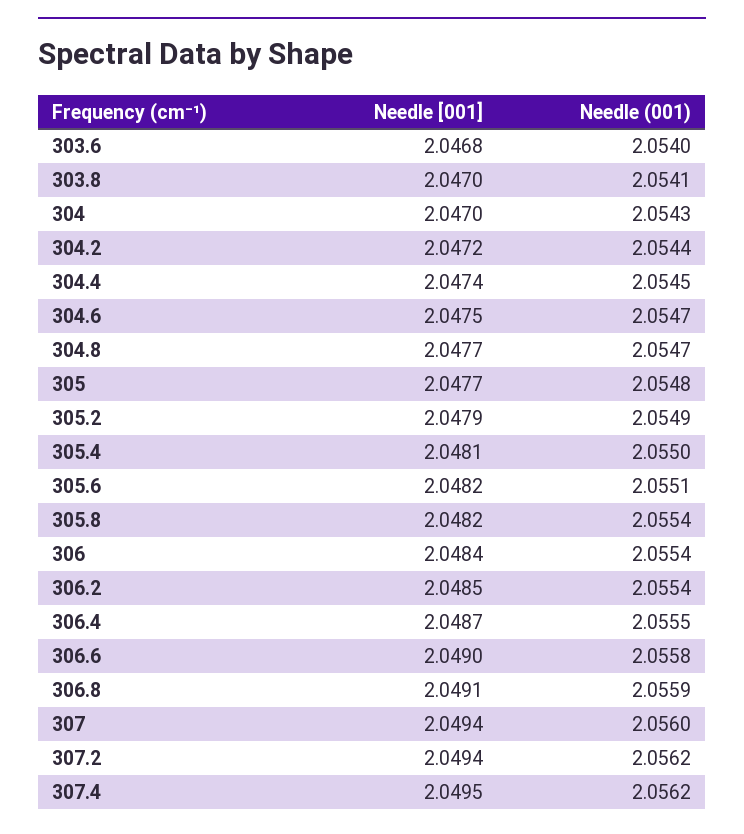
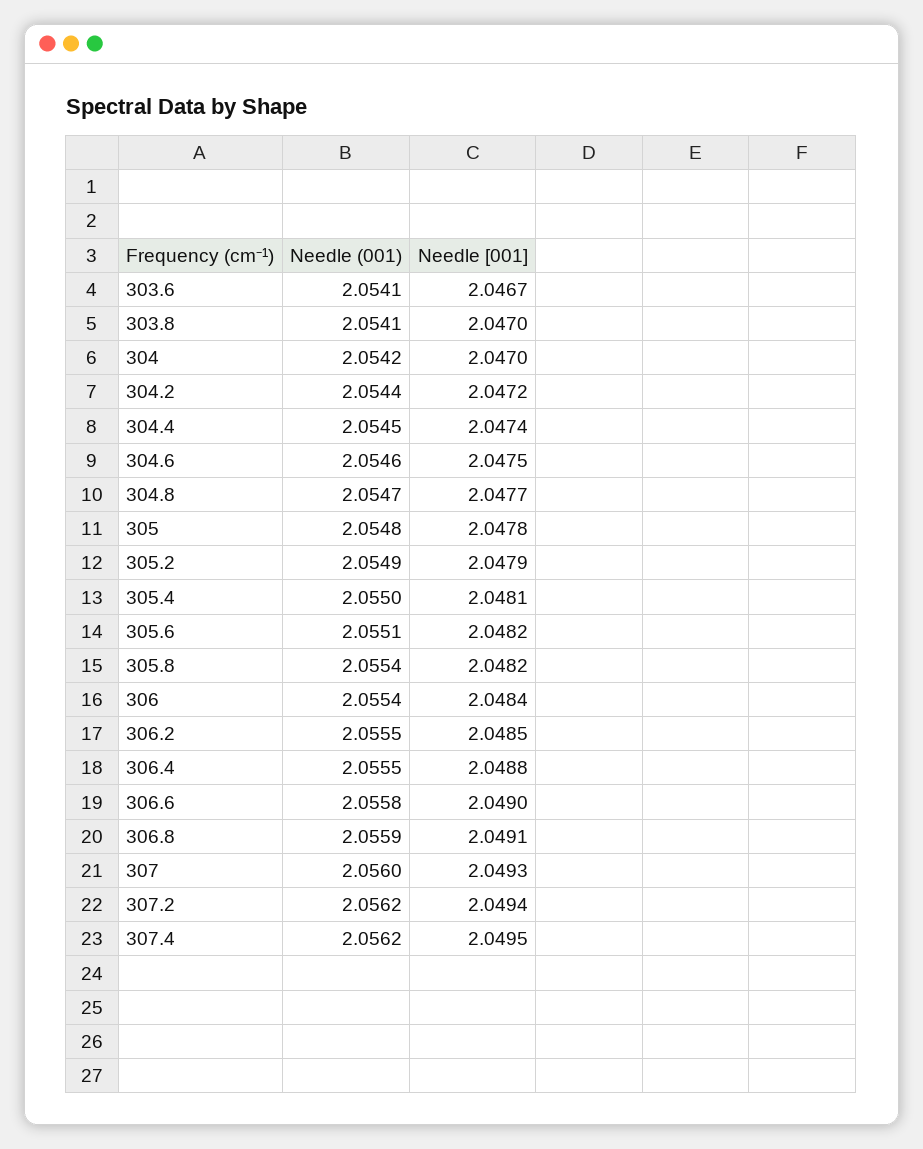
  {
    "Needle [001]": {
-     "303.6": 2.0468,
+     "303.6": 2.0467,
      "303.8": 2.047,
      "304": 2.047,
      "304.2": 2.0472,
      "304.4": 2.0474,
      "304.6": 2.0475,
      "304.8": 2.0477,
-     "305": 2.0477,
+     "305": 2.0478,
      "305.2": 2.0479,
      "305.4": 2.0481,
      "305.6": 2.0482,
      "305.8": 2.0482,
      "306": 2.0484,
      "306.2": 2.0485,
-     "306.4": 2.0487,
+     "306.4": 2.0488,
      "306.6": 2.049,
      "306.8": 2.0491,
-     "307": 2.0494,
+     "307": 2.0493,
      "307.2": 2.0494,
      "307.4": 2.0495
    },
    "Needle (001)": {
-     "303.6": 2.054,
+     "303.6": 2.0541,
      "303.8": 2.0541,
-     "304": 2.0543,
+     "304": 2.0542,
      "304.2": 2.0544,
      "304.4": 2.0545,
-     "304.6": 2.0547,
+     "304.6": 2.0546,
      "304.8": 2.0547,
      "305": 2.0548,
      "305.2": 2.0549,
      "305.4": 2.055,
      "305.6": 2.0551,
      "305.8": 2.0554,
      "306": 2.0554,
-     "306.2": 2.0554,
+     "306.2": 2.0555,
      "306.4": 2.0555,
      "306.6": 2.0558,
      "306.8": 2.0559,
      "307": 2.056,
      "307.2": 2.0562,
      "307.4": 2.0562
    }
  }

